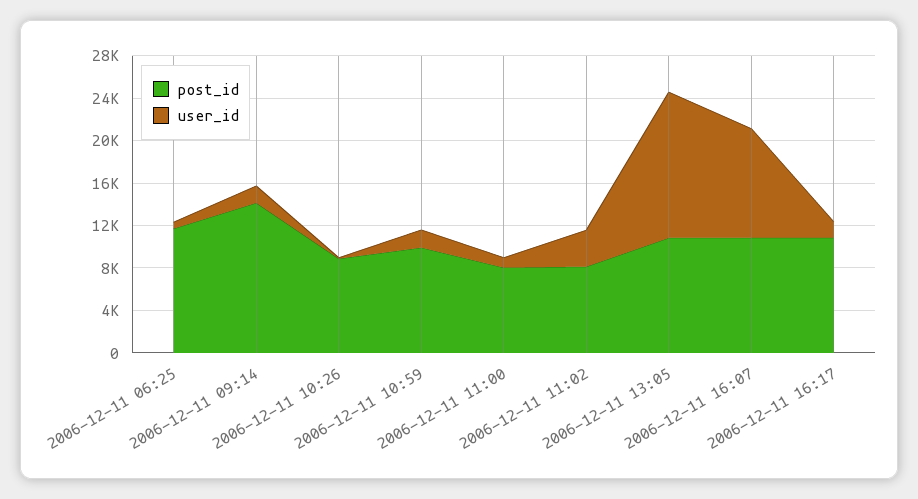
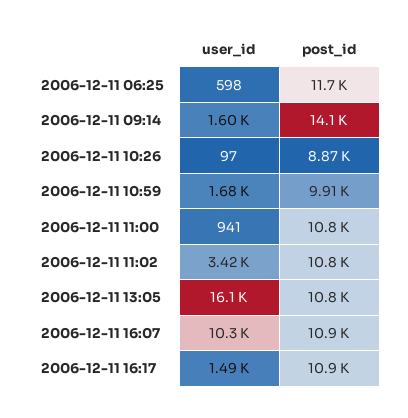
  {
    "post_id": {
      "2006-12-11 06:25": 11700,
      "2006-12-11 09:14": 14100,
      "2006-12-11 10:26": 8870,
      "2006-12-11 10:59": 9910,
-     "2006-12-11 11:00": 8000,
+     "2006-12-11 11:00": 10800,
-     "2006-12-11 11:02": 8000,
+     "2006-12-11 11:02": 10800,
      "2006-12-11 13:05": 10800,
      "2006-12-11 16:07": 10900,
      "2006-12-11 16:17": 10900
    },
    "user_id": {
      "2006-12-11 06:25": 598,
      "2006-12-11 09:14": 1600,
      "2006-12-11 10:26": 97,
      "2006-12-11 10:59": 1680,
      "2006-12-11 11:00": 941,
      "2006-12-11 11:02": 3420,
-     "2006-12-11 13:05": 14000,
+     "2006-12-11 13:05": 16100,
      "2006-12-11 16:07": 10300,
      "2006-12-11 16:17": 1490
    }
  }

